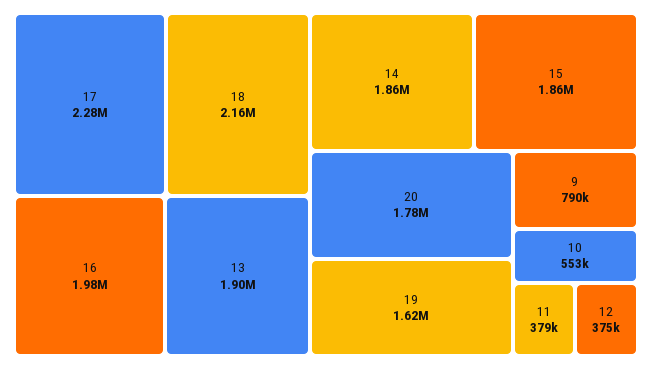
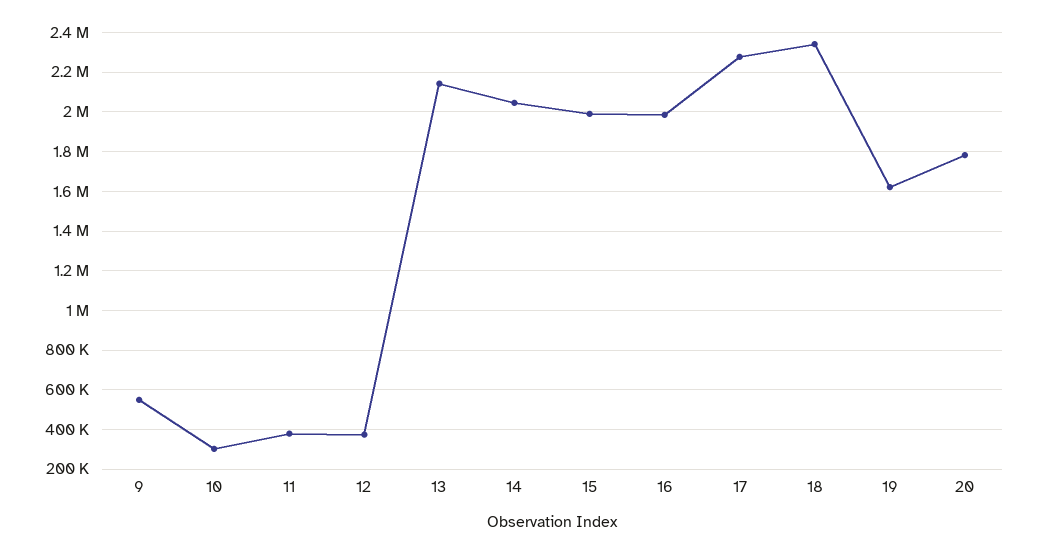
  {
    "17": 2280000,
-   "18": 2160000,
+   "18": 2350000,
    "16": 1980000,
-   "13": 1900000,
+   "13": 2150000,
-   "14": 1860000,
+   "14": 2050000,
-   "15": 1860000,
+   "15": 2000000,
    "20": 1780000,
    "19": 1620000,
-   "9": 790000,
+   "9": 550000,
-   "10": 553000,
+   "10": 300000,
    "11": 379000,
    "12": 375000
  }

